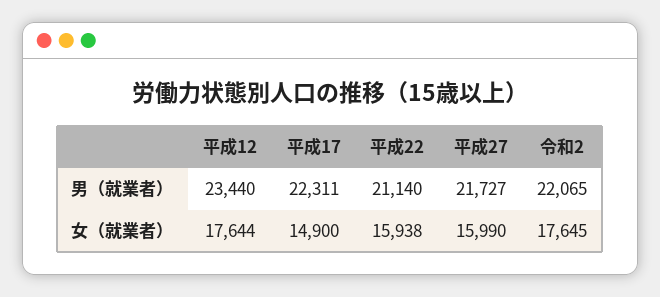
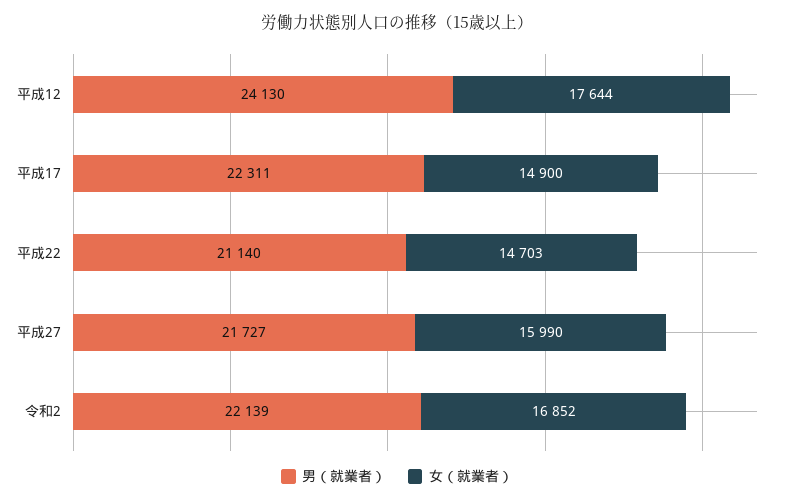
  {
    "男（就業者）": {
-     "平成12": 23440,
+     "平成12": 24130,
      "平成17": 22311,
      "平成22": 21140,
      "平成27": 21727,
-     "令和2": 22065
+     "令和2": 22139
    },
    "女（就業者）": {
      "平成12": 17644,
      "平成17": 14900,
-     "平成22": 15938,
+     "平成22": 14703,
      "平成27": 15990,
-     "令和2": 17645
+     "令和2": 16852
    }
  }

